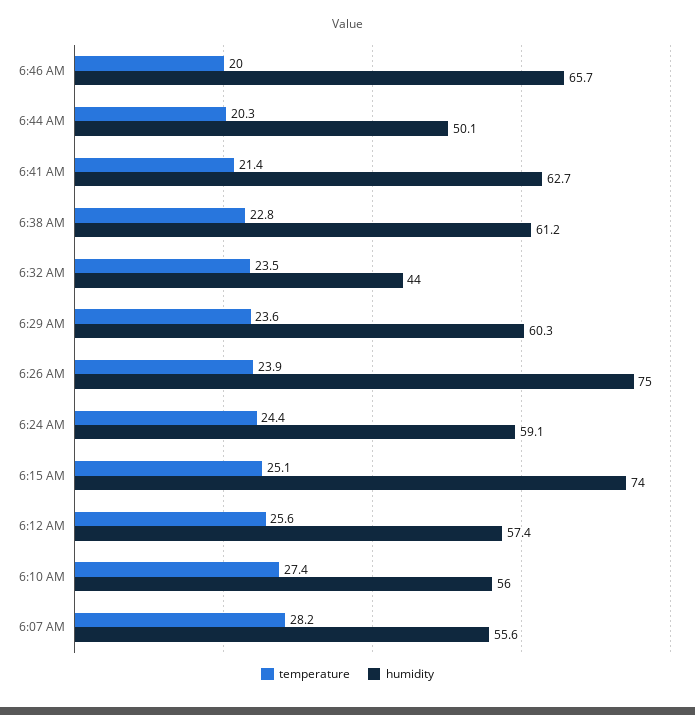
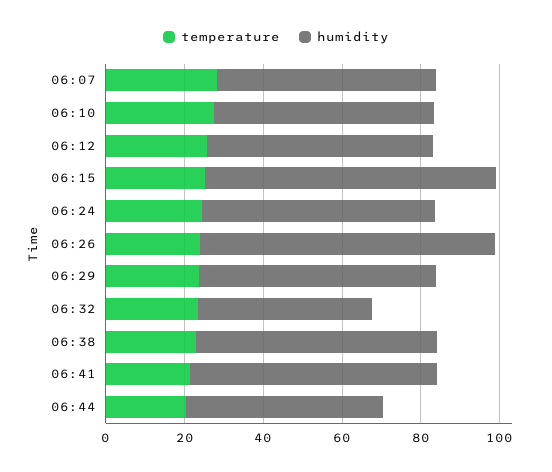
  {
    "temperature": {
-     "6:46 AM": 20,
      "6:44 AM": 20.3,
      "6:41 AM": 21.4,
      "6:38 AM": 22.8,
      "6:32 AM": 23.5,
      "6:29 AM": 23.6,
      "6:26 AM": 23.9,
      "6:24 AM": 24.4,
      "6:15 AM": 25.1,
      "6:12 AM": 25.6,
      "6:10 AM": 27.4,
      "6:07 AM": 28.2
    },
    "humidity": {
-     "6:46 AM": 65.7,
      "6:44 AM": 50.1,
      "6:41 AM": 62.7,
      "6:38 AM": 61.2,
      "6:32 AM": 44,
      "6:29 AM": 60.3,
      "6:26 AM": 75,
      "6:24 AM": 59.1,
      "6:15 AM": 74,
      "6:12 AM": 57.4,
      "6:10 AM": 56,
      "6:07 AM": 55.6
    }
  }

